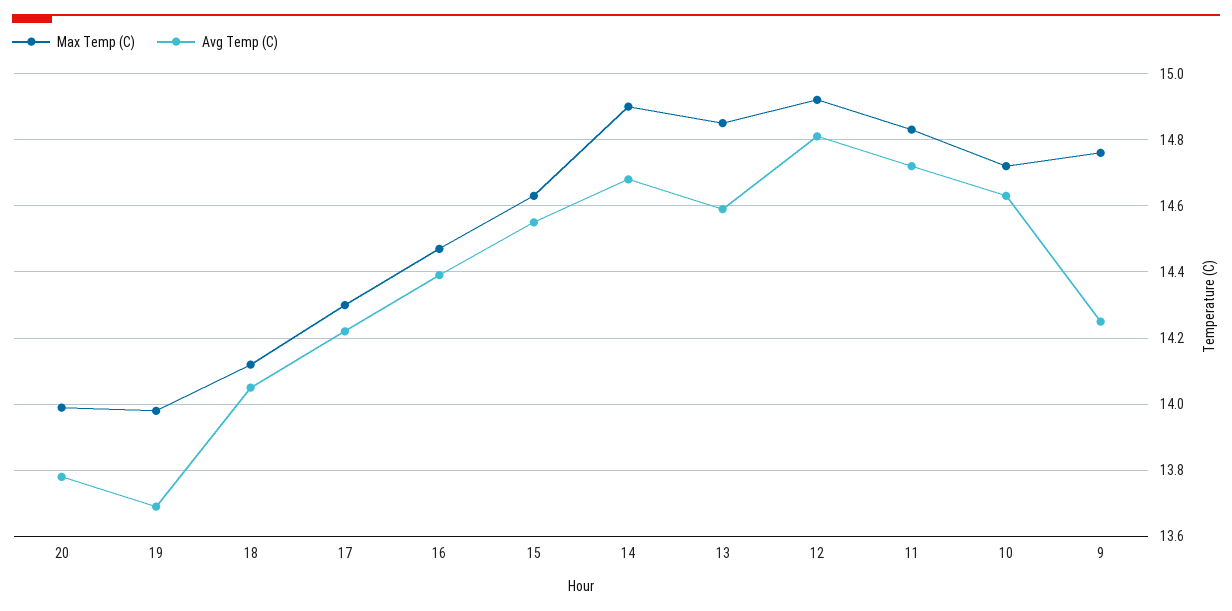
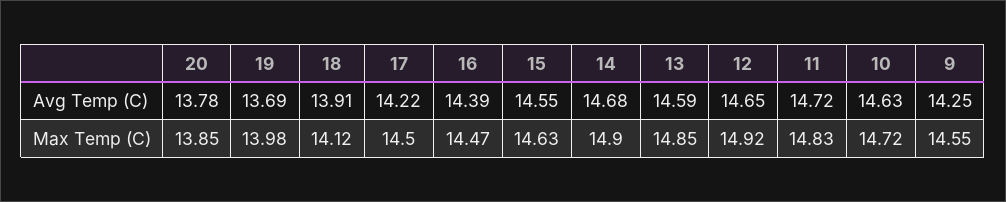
  {
    "Max Temp (C)": {
-     "20": 14,
+     "20": 13.85,
      "19": 13.98,
      "18": 14.12,
-     "17": 14.3,
+     "17": 14.5,
      "16": 14.47,
      "15": 14.63,
      "14": 14.9,
      "13": 14.85,
      "12": 14.92,
      "11": 14.83,
      "10": 14.72,
-     "9": 14.75
+     "9": 14.55
    },
    "Avg Temp (C)": {
      "20": 13.78,
      "19": 13.69,
-     "18": 14.05,
+     "18": 13.91,
      "17": 14.22,
      "16": 14.39,
      "15": 14.55,
      "14": 14.68,
      "13": 14.59,
-     "12": 14.8,
+     "12": 14.65,
      "11": 14.72,
      "10": 14.63,
      "9": 14.25
    }
  }

